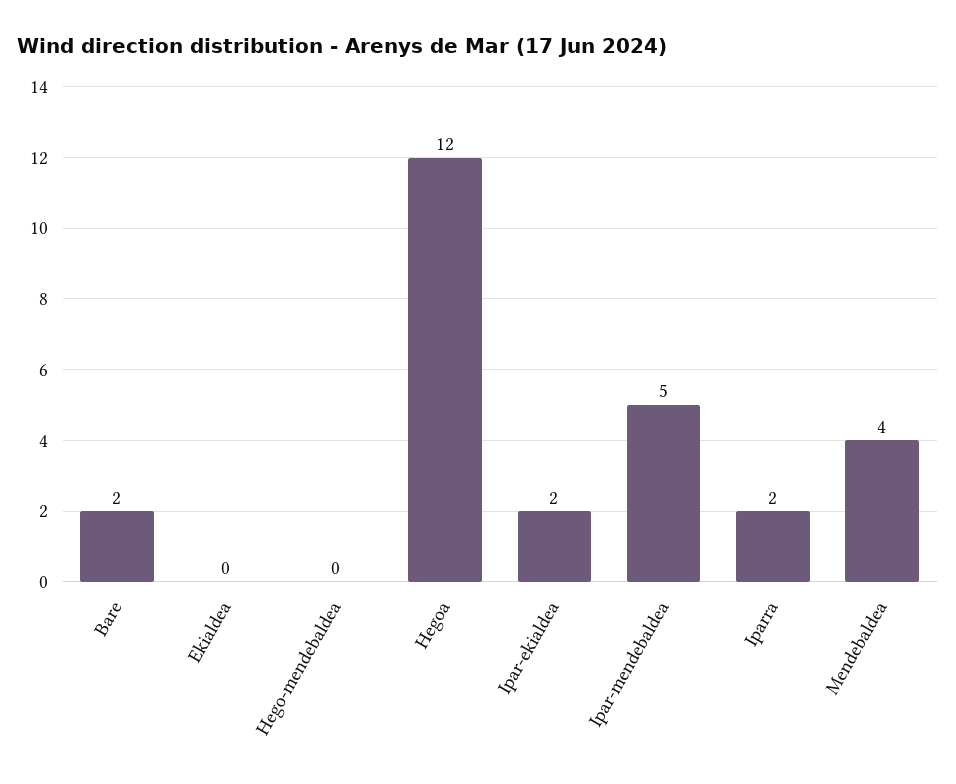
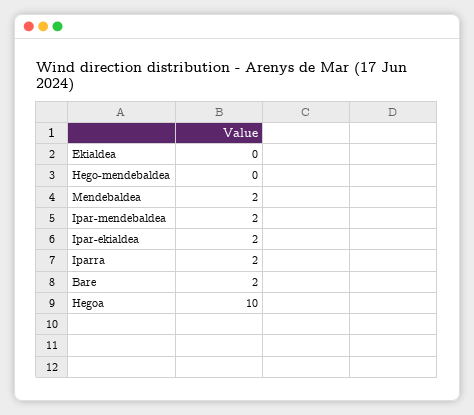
  {
    "Bare": 2,
    "Ekialdea": 0,
    "Hego-mendebaldea": 0,
-   "Hegoa": 12,
+   "Hegoa": 10,
    "Ipar-ekialdea": 2,
-   "Ipar-mendebaldea": 5,
+   "Ipar-mendebaldea": 2,
    "Iparra": 2,
-   "Mendebaldea": 4
+   "Mendebaldea": 2
  }

